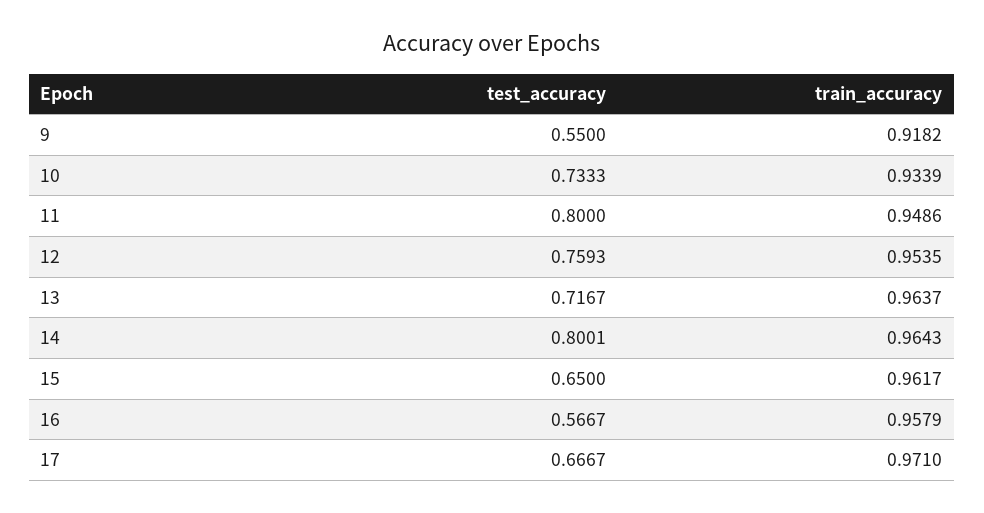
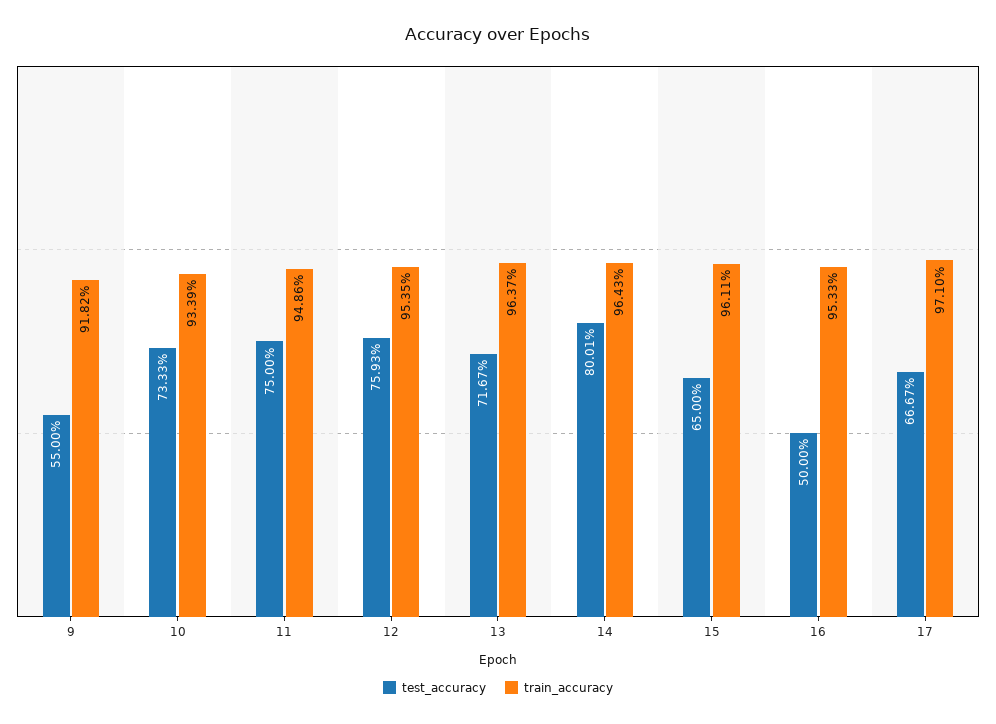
  {
    "test_accuracy": {
      "9": 0.55,
      "10": 0.7333,
-     "11": 0.8,
+     "11": 0.75,
      "12": 0.7593,
      "13": 0.7167,
      "14": 0.8001,
      "15": 0.65,
-     "16": 0.5667,
+     "16": 0.5,
      "17": 0.6667
    },
    "train_accuracy": {
      "9": 0.9182,
      "10": 0.9339,
      "11": 0.9486,
      "12": 0.9535,
      "13": 0.9637,
      "14": 0.9643,
-     "15": 0.9617,
+     "15": 0.9611,
-     "16": 0.9579,
+     "16": 0.9533,
      "17": 0.971
    }
  }

